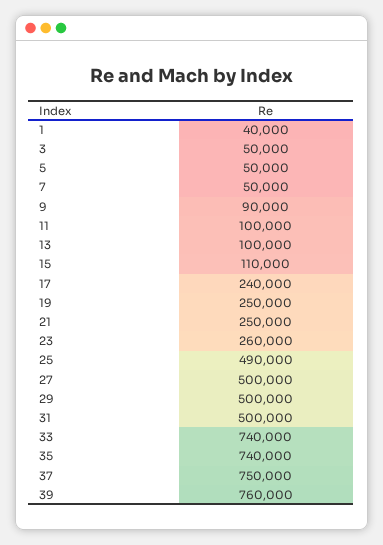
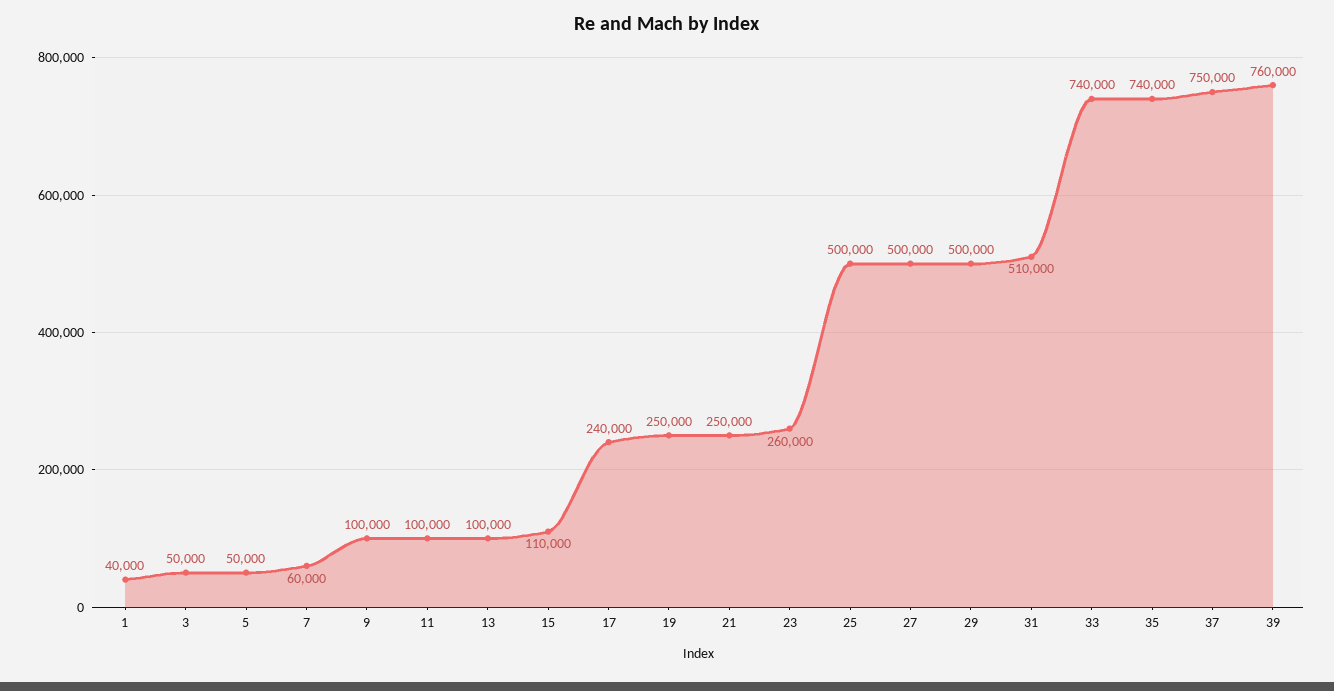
  {
    "1": 40000,
    "3": 50000,
    "5": 50000,
-   "7": 50000,
+   "7": 60000,
-   "9": 90000,
+   "9": 100000,
    "11": 100000,
    "13": 100000,
    "15": 110000,
    "17": 240000,
    "19": 250000,
    "21": 250000,
    "23": 260000,
-   "25": 490000,
+   "25": 500000,
    "27": 500000,
    "29": 500000,
-   "31": 500000,
+   "31": 510000,
    "33": 740000,
    "35": 740000,
    "37": 750000,
    "39": 760000
  }

